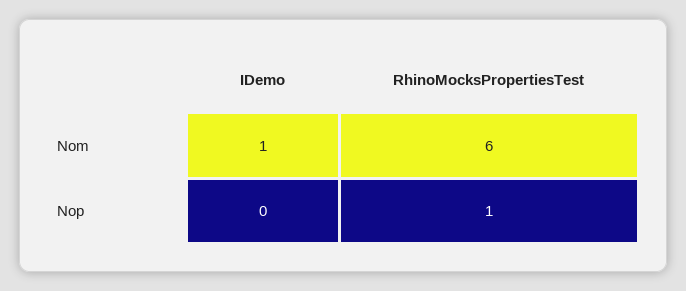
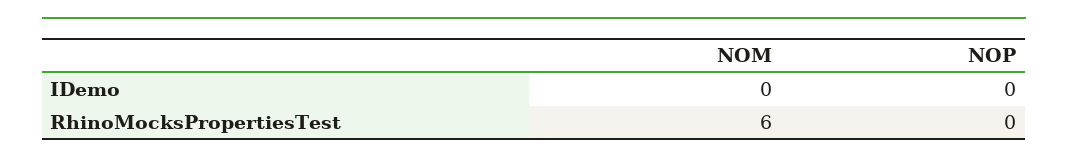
  {
    "IDemo": {
-     "Nom": 1,
+     "Nom": 0,
      "Nop": 0
    },
    "RhinoMocksPropertiesTest": {
      "Nom": 6,
-     "Nop": 1
+     "Nop": 0
    }
  }

